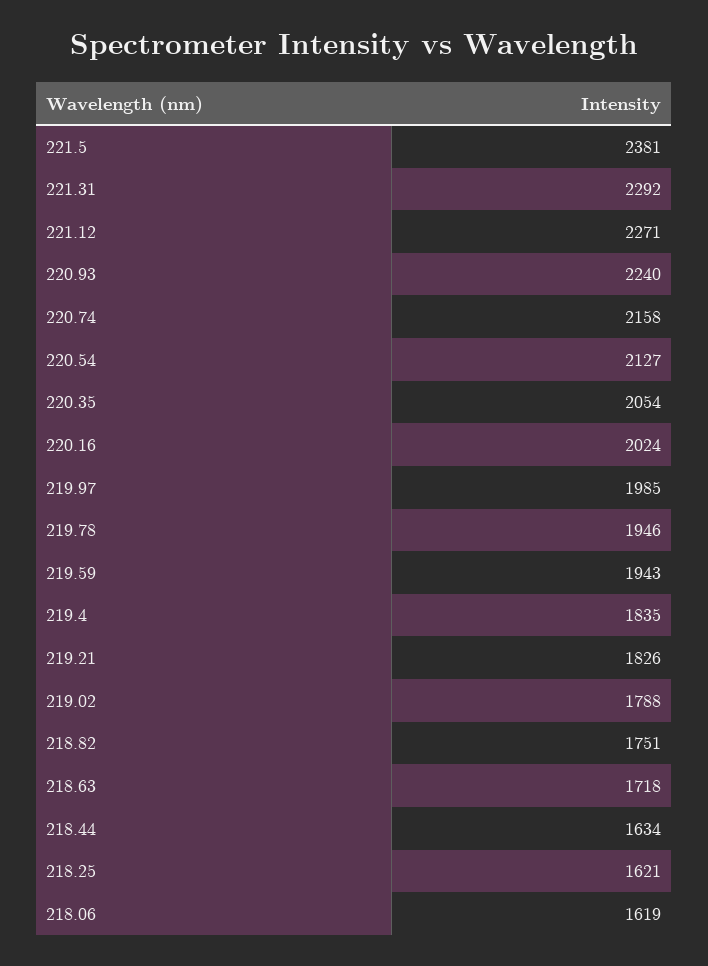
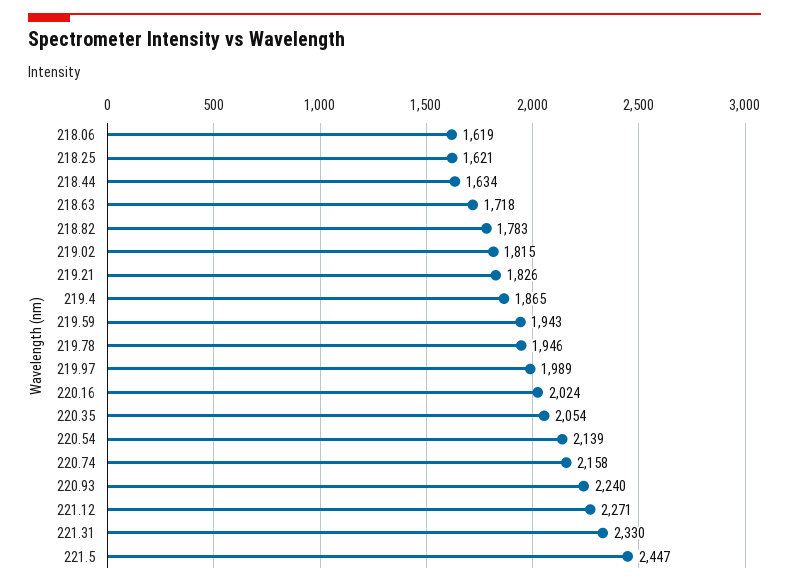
  {
-   "221.5": 2381,
+   "221.5": 2447,
-   "221.31": 2292,
+   "221.31": 2330,
    "221.12": 2271,
    "220.93": 2240,
    "220.74": 2158,
-   "220.54": 2127,
+   "220.54": 2139,
    "220.35": 2054,
    "220.16": 2024,
-   "219.97": 1985,
+   "219.97": 1989,
    "219.78": 1946,
    "219.59": 1943,
-   "219.4": 1835,
+   "219.4": 1865,
    "219.21": 1826,
-   "219.02": 1788,
+   "219.02": 1815,
-   "218.82": 1751,
+   "218.82": 1783,
    "218.63": 1718,
    "218.44": 1634,
    "218.25": 1621,
    "218.06": 1619
  }

